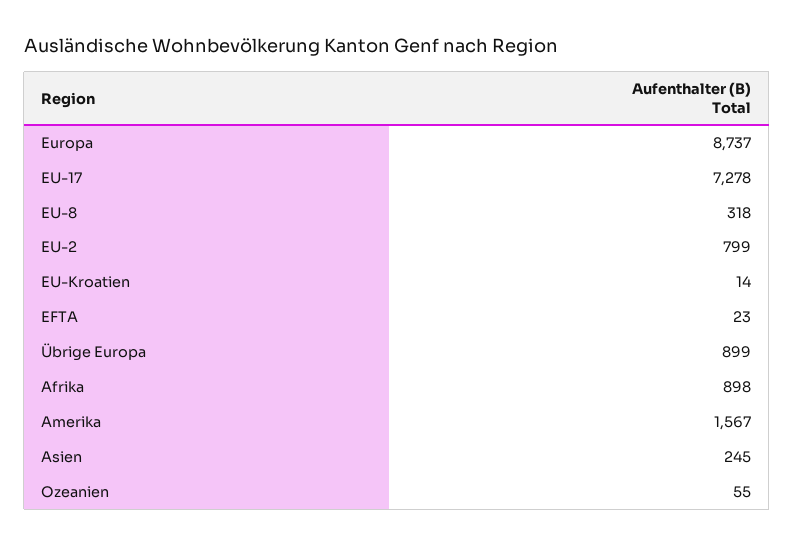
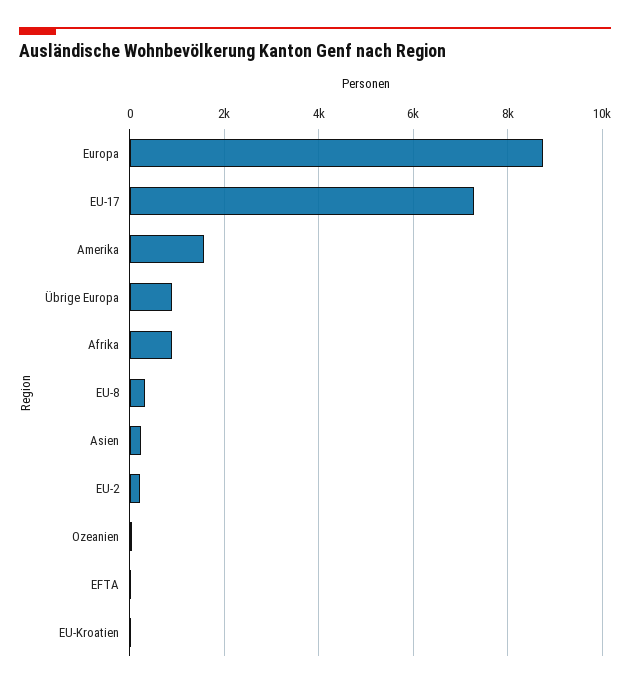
  {
    "Europa": 8737,
    "EU-17": 7278,
    "EU-8": 318,
-   "EU-2": 799,
+   "EU-2": 200,
    "EU-Kroatien": 14,
    "EFTA": 23,
    "Übrige Europa": 899,
    "Afrika": 898,
    "Amerika": 1567,
    "Asien": 245,
    "Ozeanien": 55
  }

